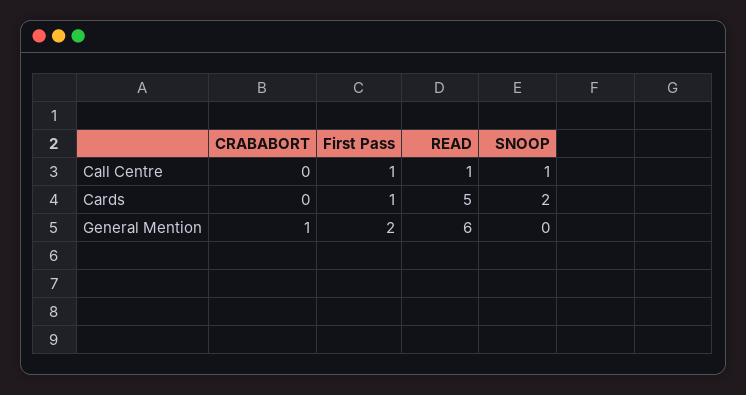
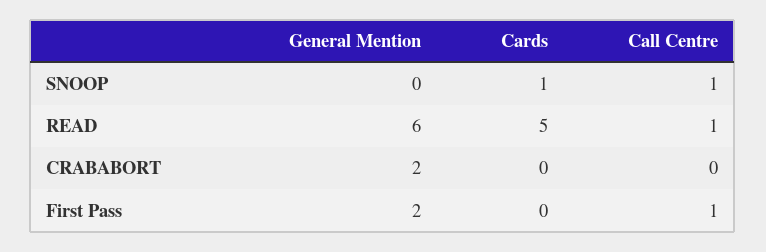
  {
    "CRABABORT": {
      "Call Centre": 0,
      "Cards": 0,
-     "General Mention": 1
+     "General Mention": 2
    },
    "First Pass": {
      "Call Centre": 1,
-     "Cards": 1,
+     "Cards": 0,
      "General Mention": 2
    },
    "READ": {
      "Call Centre": 1,
      "Cards": 5,
      "General Mention": 6
    },
    "SNOOP": {
      "Call Centre": 1,
-     "Cards": 2,
+     "Cards": 1,
      "General Mention": 0
    }
  }

